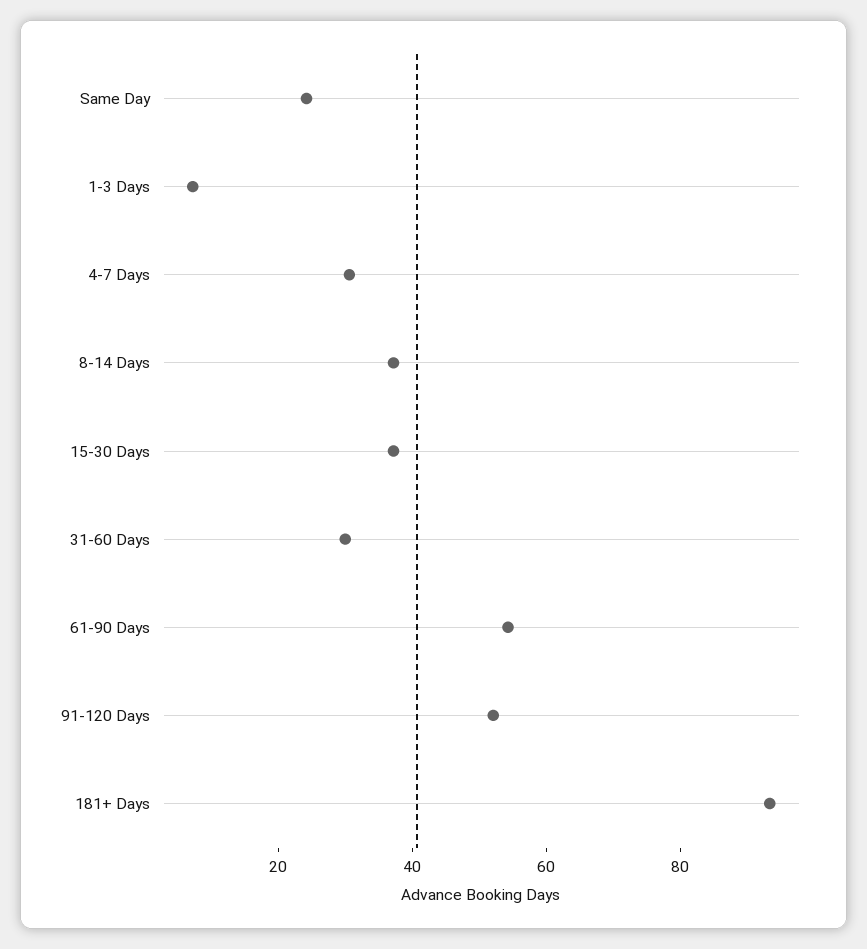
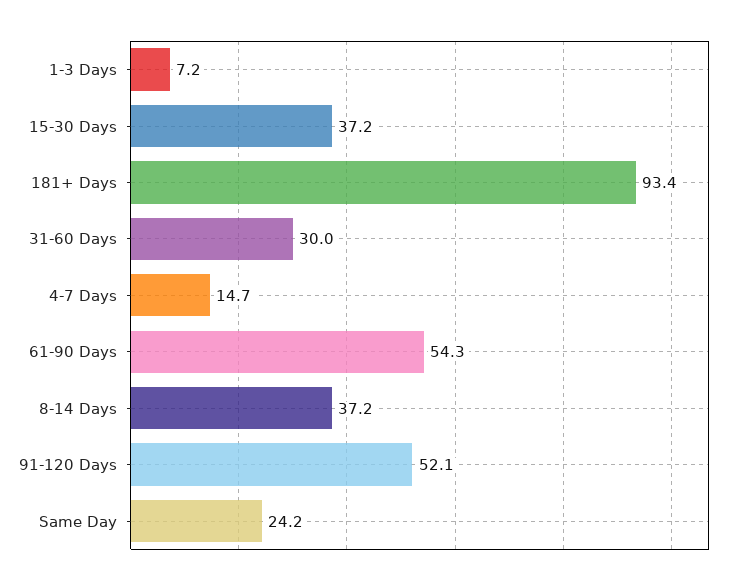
  {
    "Same Day": 24.2,
    "1-3 Days": 7.2,
-   "4-7 Days": 30,
+   "4-7 Days": 14.7,
    "8-14 Days": 37.2,
    "15-30 Days": 37.2,
    "31-60 Days": 30,
    "61-90 Days": 54.3,
    "91-120 Days": 52.1,
    "181+ Days": 93.4
  }

